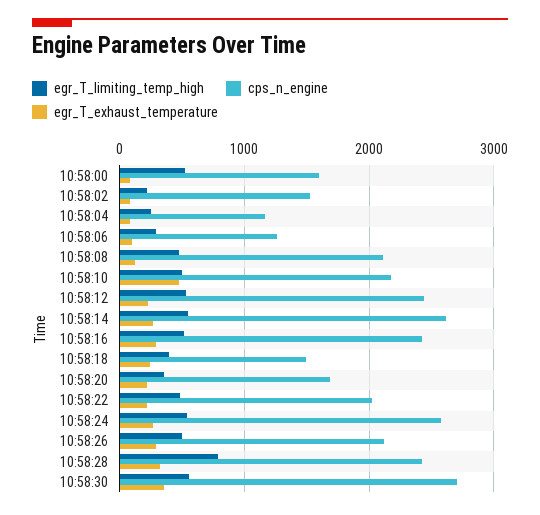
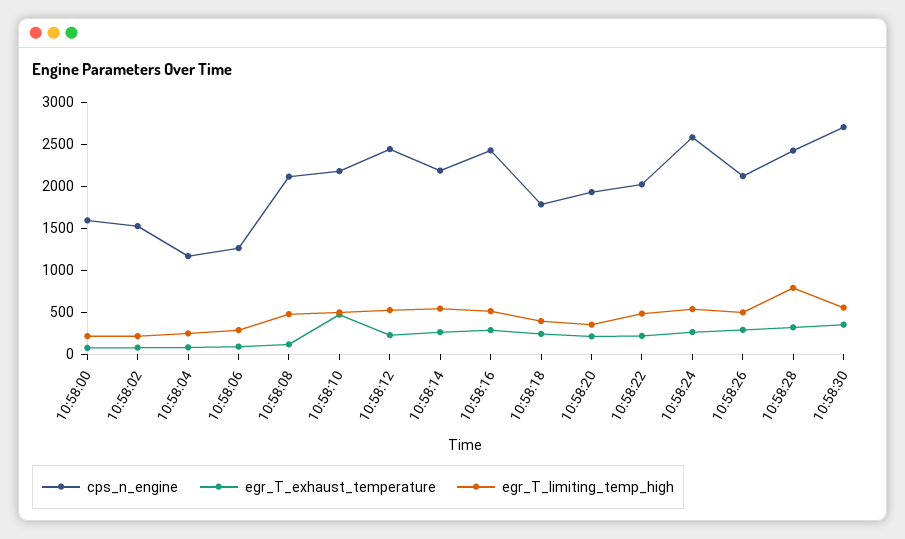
  {
    "egr_T_limiting_temp_high": {
-     "10:58:00": 500,
+     "10:58:00": 200,
      "10:58:02": 200,
      "10:58:04": 200,
      "10:58:06": 300,
      "10:58:08": 500,
      "10:58:10": 500,
      "10:58:12": 500,
      "10:58:14": 500,
      "10:58:16": 500,
      "10:58:18": 400,
      "10:58:20": 400,
      "10:58:22": 500,
      "10:58:24": 500,
      "10:58:26": 500,
      "10:58:28": 800,
      "10:58:30": 600
    },
    "cps_n_engine": {
      "10:58:00": 1600,
      "10:58:02": 1500,
      "10:58:04": 1200,
      "10:58:06": 1300,
      "10:58:08": 2100,
      "10:58:10": 2200,
      "10:58:12": 2400,
-     "10:58:14": 2600,
+     "10:58:14": 2200,
      "10:58:16": 2400,
-     "10:58:18": 1500,
+     "10:58:18": 1800,
-     "10:58:20": 1700,
+     "10:58:20": 1900,
      "10:58:22": 2000,
      "10:58:24": 2600,
      "10:58:26": 2100,
      "10:58:28": 2400,
      "10:58:30": 2700
    },
    "egr_T_exhaust_temperature": {
      "10:58:00": 100,
      "10:58:02": 100,
      "10:58:04": 100,
      "10:58:06": 100,
      "10:58:08": 100,
      "10:58:10": 500,
      "10:58:12": 200,
      "10:58:14": 300,
      "10:58:16": 300,
      "10:58:18": 200,
      "10:58:20": 200,
      "10:58:22": 200,
      "10:58:24": 300,
      "10:58:26": 300,
      "10:58:28": 300,
      "10:58:30": 400
    }
  }

